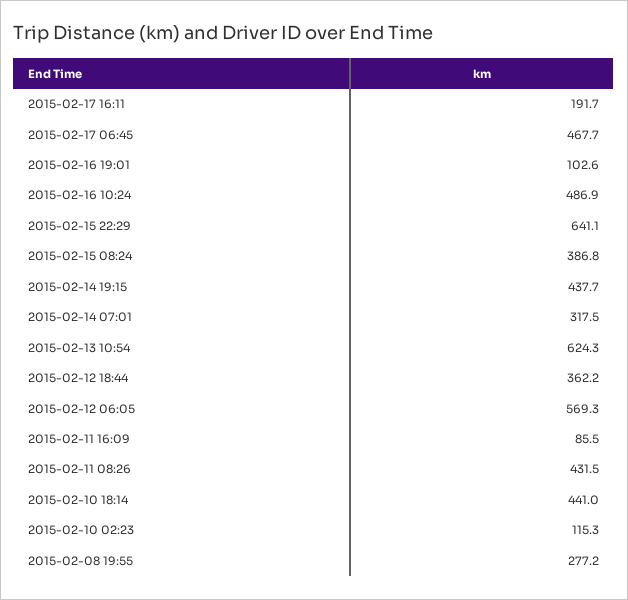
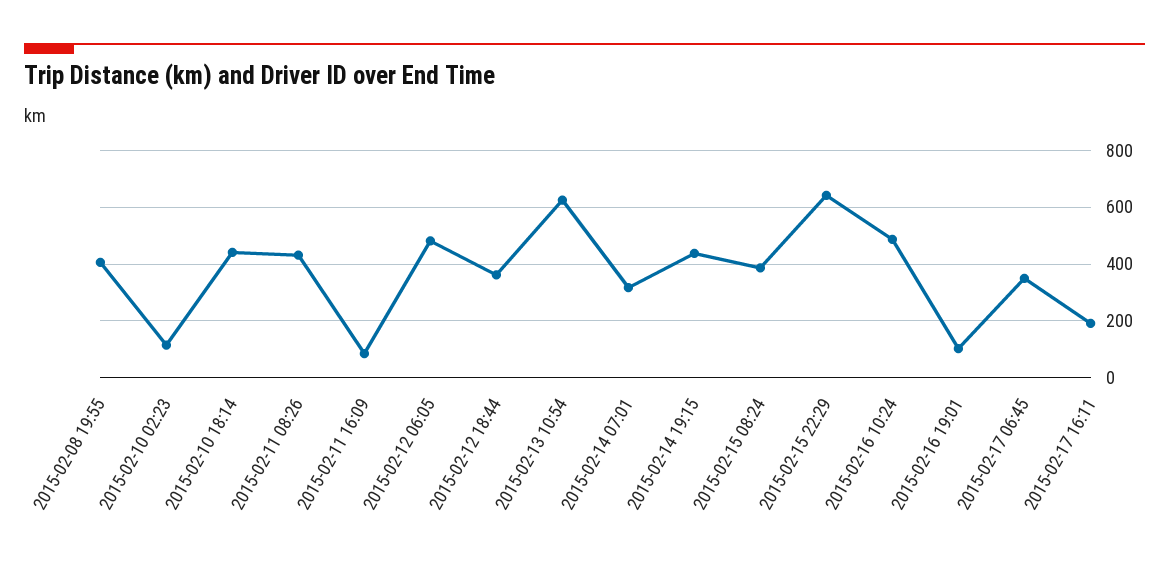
  {
    "2015-02-17 16:11": 191.7,
-   "2015-02-17 06:45": 467.7,
+   "2015-02-17 06:45": 350,
    "2015-02-16 19:01": 102.6,
    "2015-02-16 10:24": 486.9,
    "2015-02-15 22:29": 641.1,
    "2015-02-15 08:24": 386.8,
    "2015-02-14 19:15": 437.7,
    "2015-02-14 07:01": 317.5,
    "2015-02-13 10:54": 624.3,
    "2015-02-12 18:44": 362.2,
-   "2015-02-12 06:05": 569.3,
+   "2015-02-12 06:05": 475,
    "2015-02-11 16:09": 85.5,
    "2015-02-11 08:26": 431.5,
    "2015-02-10 18:14": 441,
    "2015-02-10 02:23": 115.3,
-   "2015-02-08 19:55": 277.2
+   "2015-02-08 19:55": 400
  }

